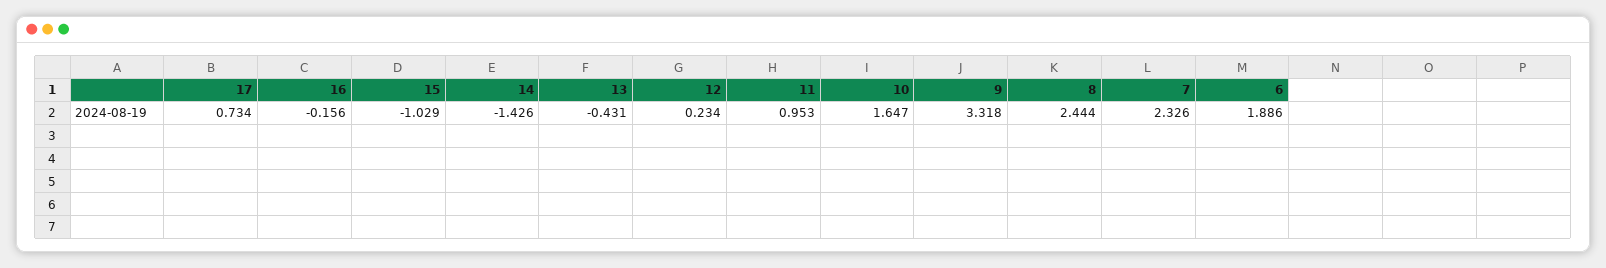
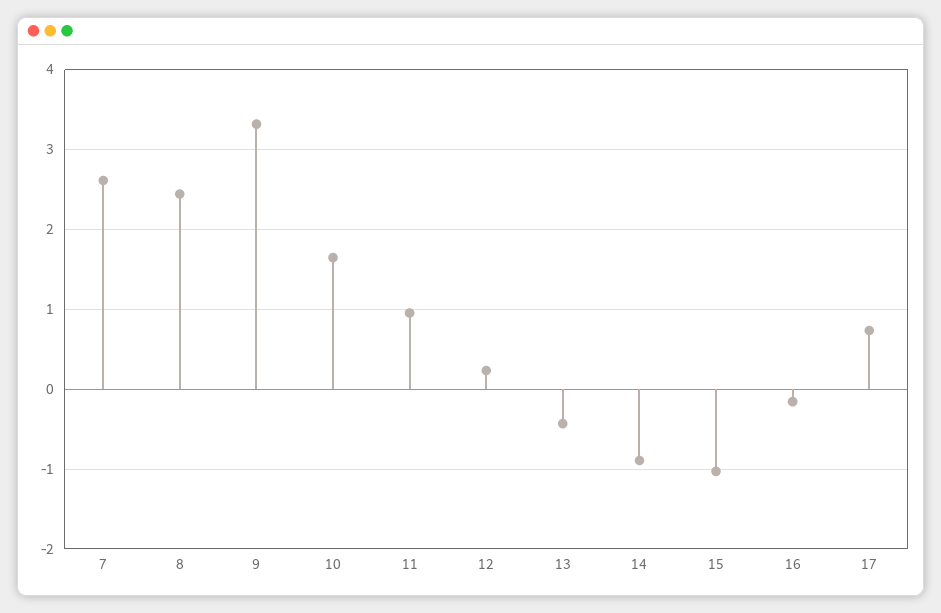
  {
    "17": 0.734,
    "16": -0.156,
    "15": -1.029,
-   "14": -1.426,
+   "14": -0.9,
    "13": -0.431,
    "12": 0.234,
    "11": 0.953,
    "10": 1.647,
    "9": 3.318,
    "8": 2.444,
-   "7": 2.326,
+   "7": 2.6
-   "6": 1.886
  }

